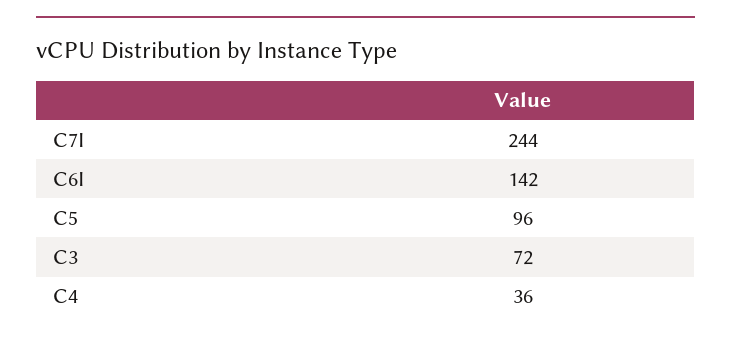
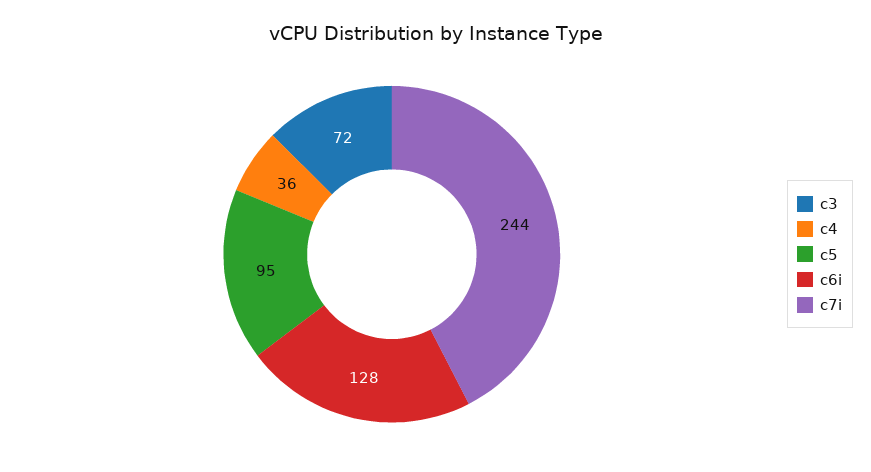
  {
    "C7I": 244,
-   "C6I": 142,
+   "C6I": 128,
-   "C5": 96,
+   "C5": 95,
    "C3": 72,
    "C4": 36
  }

